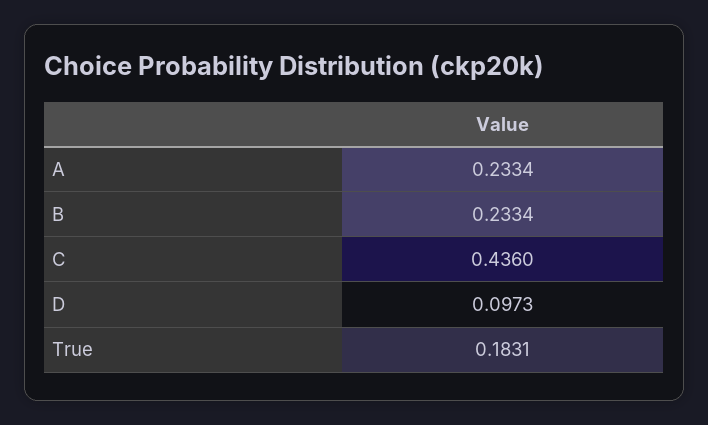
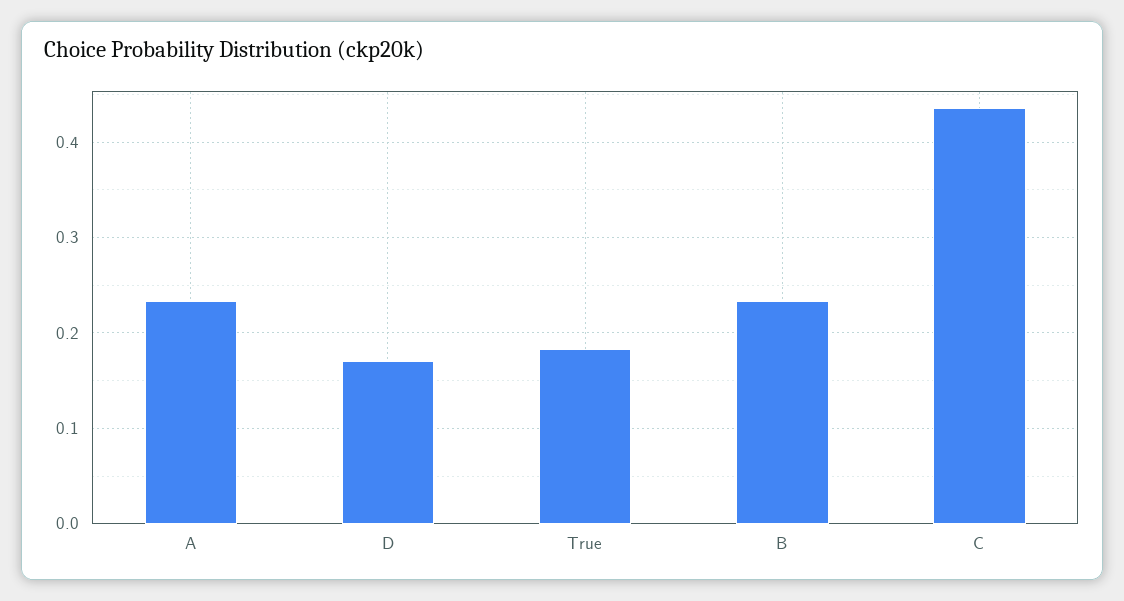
  {
    "A": 0.2334,
    "B": 0.2334,
    "C": 0.436,
-   "D": 0.0973,
+   "D": 0.17,
    "True": 0.1831
  }

